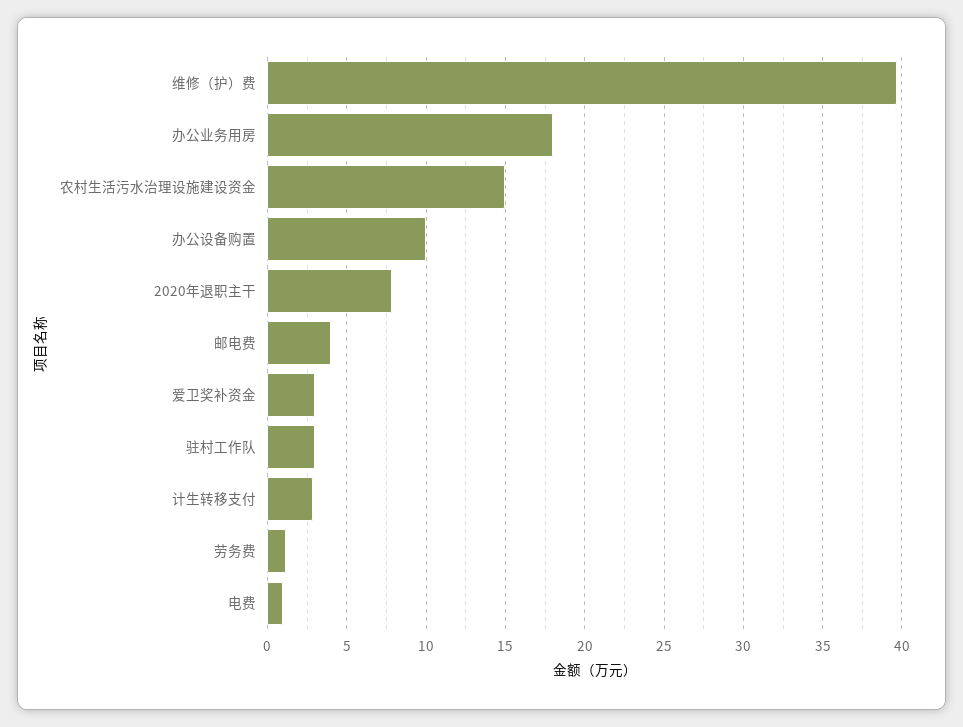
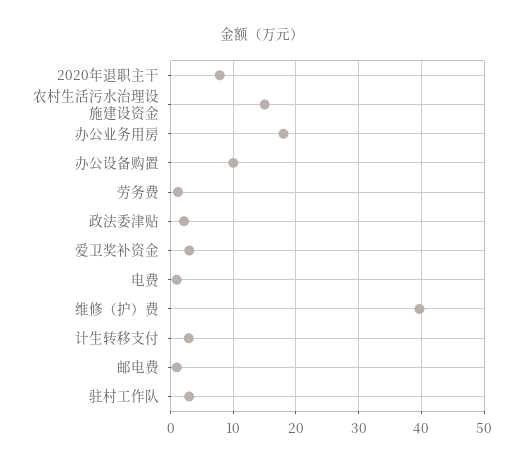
  {
    "维修（护）费": 39.5,
    "办公业务用房": 18,
    "农村生活污水治理设施建设资金": 15,
    "办公设备购置": 10,
    "2020年退职主干": 8,
-   "邮电费": 4,
+   "邮电费": 1,
    "爱卫奖补资金": 3,
    "驻村工作队": 3,
    "计生转移支付": 3,
    "劳务费": 1,
-   "电费": 1
+   "电费": 1,
+   "政法委津贴": 2
  }

